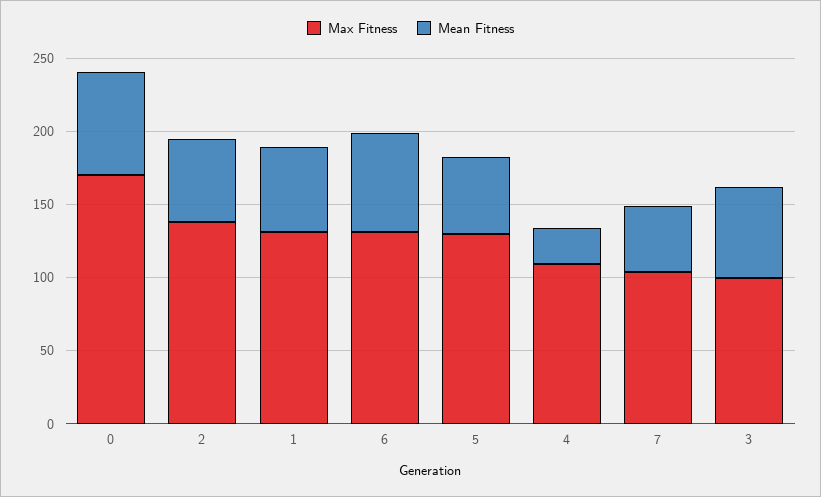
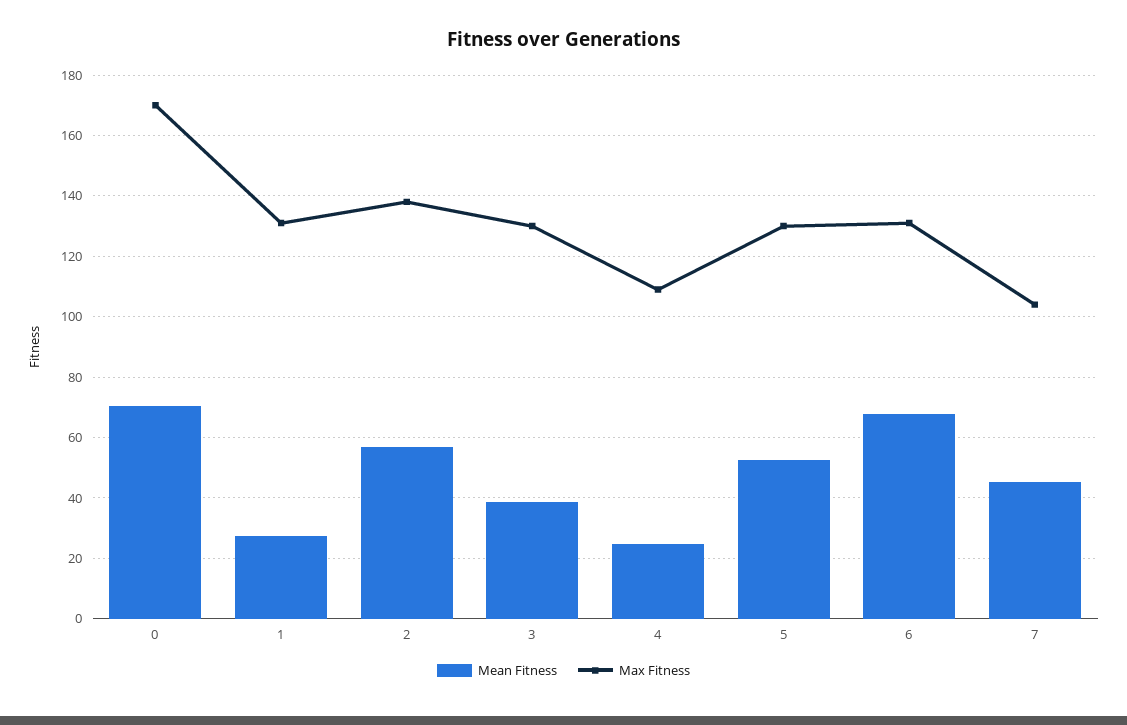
  {
    "Max Fitness": {
      "0": 170,
      "2": 138,
      "1": 132,
      "6": 132,
      "5": 130,
      "4": 110,
      "7": 104,
-     "3": 100
+     "3": 130
    },
    "Mean Fitness": {
      "0": 70,
      "2": 58,
-     "1": 60,
+     "1": 28,
      "6": 68,
      "5": 52,
      "4": 24,
      "7": 46,
-     "3": 60
+     "3": 38
    }
  }

